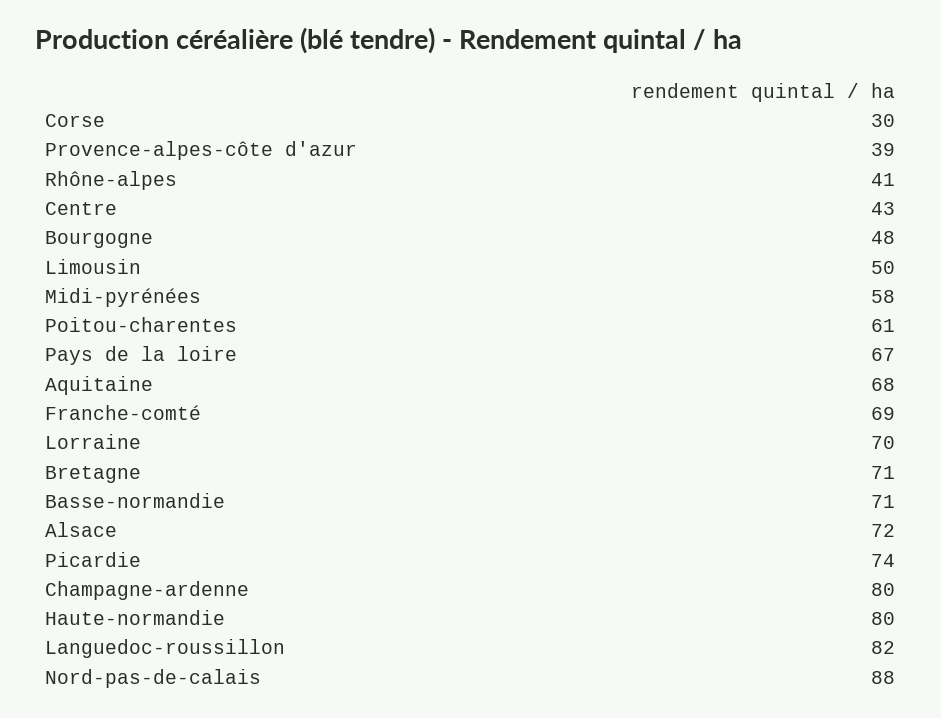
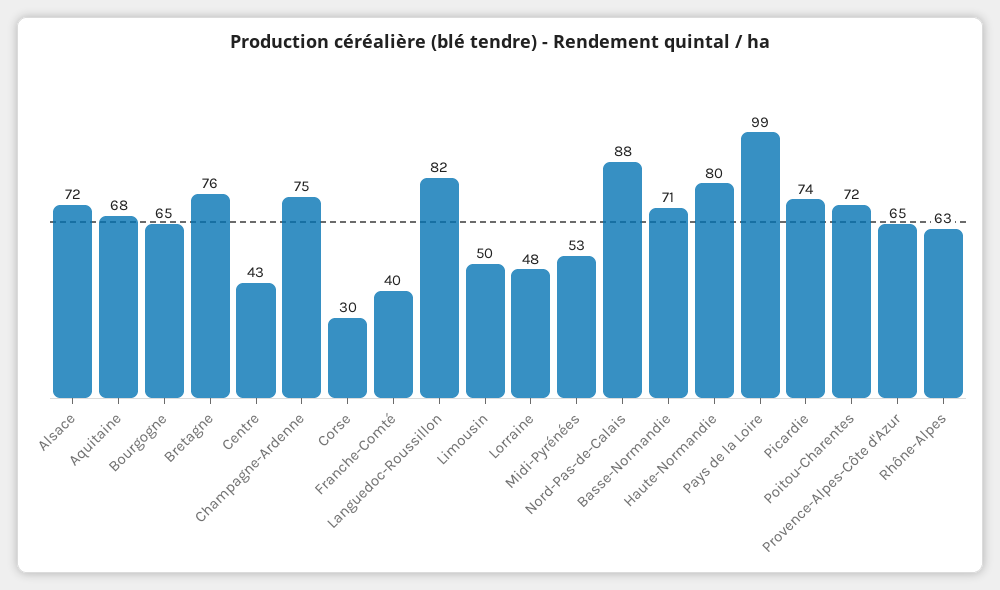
  {
    "Corse": 30,
-   "Provence-alpes-côte d'azur": 39,
+   "Provence-alpes-côte d'azur": 65,
-   "Rhône-alpes": 41,
+   "Rhône-alpes": 63,
    "Centre": 43,
-   "Bourgogne": 48,
+   "Bourgogne": 65,
    "Limousin": 50,
-   "Midi-pyrénées": 58,
+   "Midi-pyrénées": 53,
-   "Poitou-charentes": 61,
+   "Poitou-charentes": 72,
-   "Pays de la loire": 67,
+   "Pays de la loire": 99,
    "Aquitaine": 68,
-   "Franche-comté": 69,
+   "Franche-comté": 40,
-   "Lorraine": 70,
+   "Lorraine": 48,
-   "Bretagne": 71,
+   "Bretagne": 76,
    "Basse-normandie": 71,
    "Alsace": 72,
    "Picardie": 74,
-   "Champagne-ardenne": 80,
+   "Champagne-ardenne": 75,
    "Haute-normandie": 80,
    "Languedoc-roussillon": 82,
    "Nord-pas-de-calais": 88
  }

